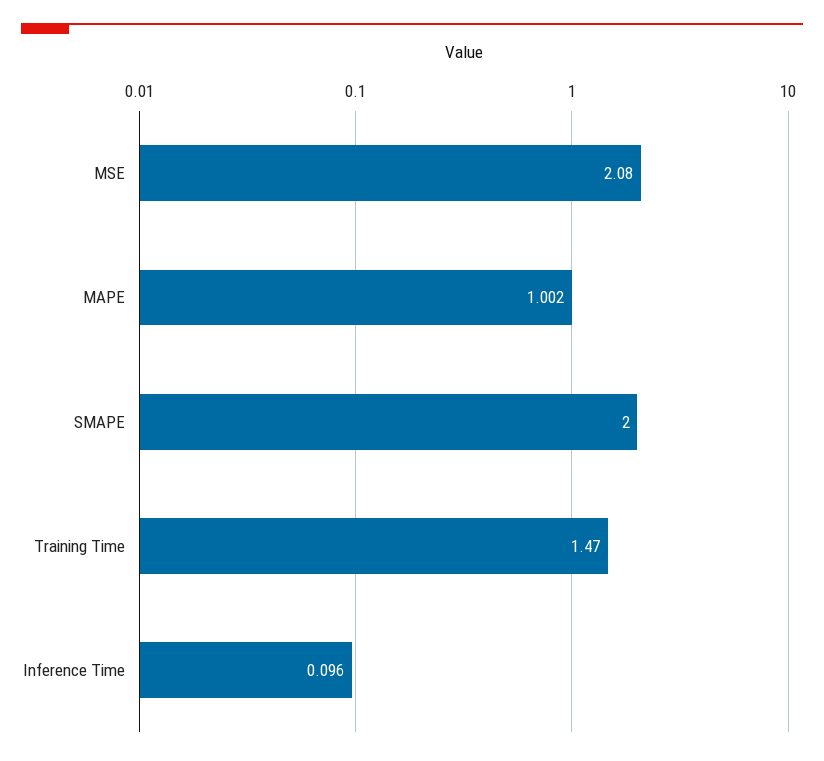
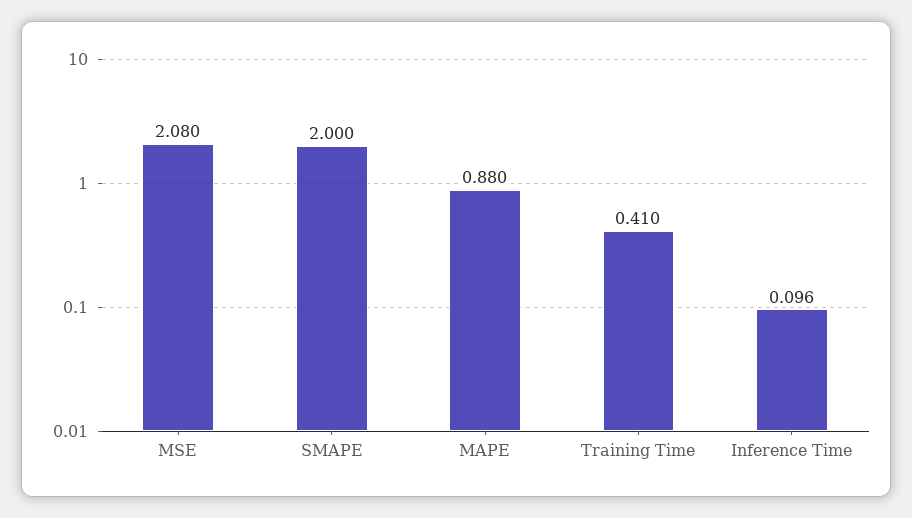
  {
    "MSE": 2.08,
-   "MAPE": 1.002,
+   "MAPE": 0.88,
    "SMAPE": 2,
-   "Training Time": 1.47,
+   "Training Time": 0.41,
    "Inference Time": 0.096
  }

